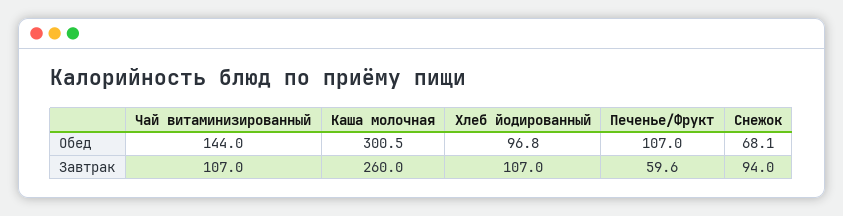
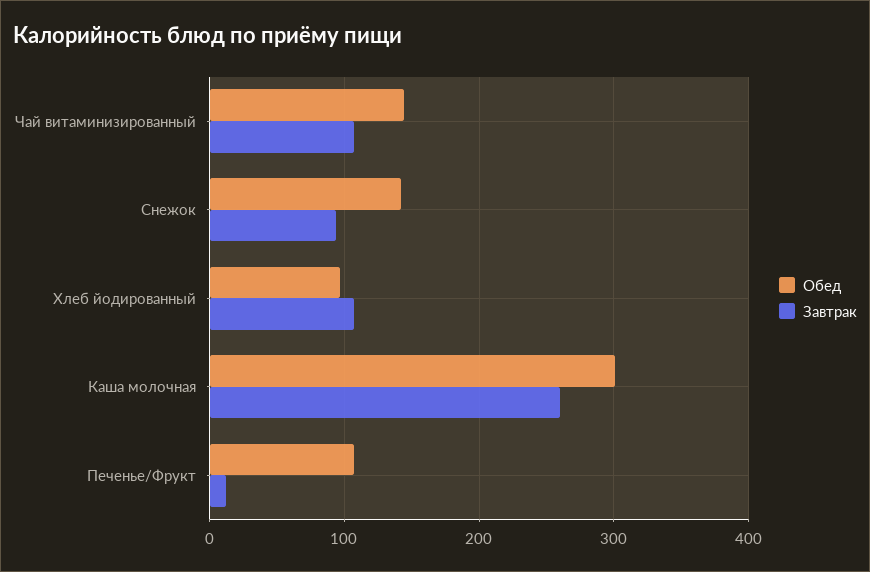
  {
    "Обед": {
      "Чай витаминизированный": 144,
      "Каша молочная": 300.5,
      "Хлеб йодированный": 96.8,
      "Печенье/Фрукт": 107,
-     "Снежок": 68.1
+     "Снежок": 140
    },
    "Завтрак": {
      "Чай витаминизированный": 107,
      "Каша молочная": 260,
      "Хлеб йодированный": 107,
-     "Печенье/Фрукт": 59.6,
+     "Печенье/Фрукт": 10,
      "Снежок": 94
    }
  }

